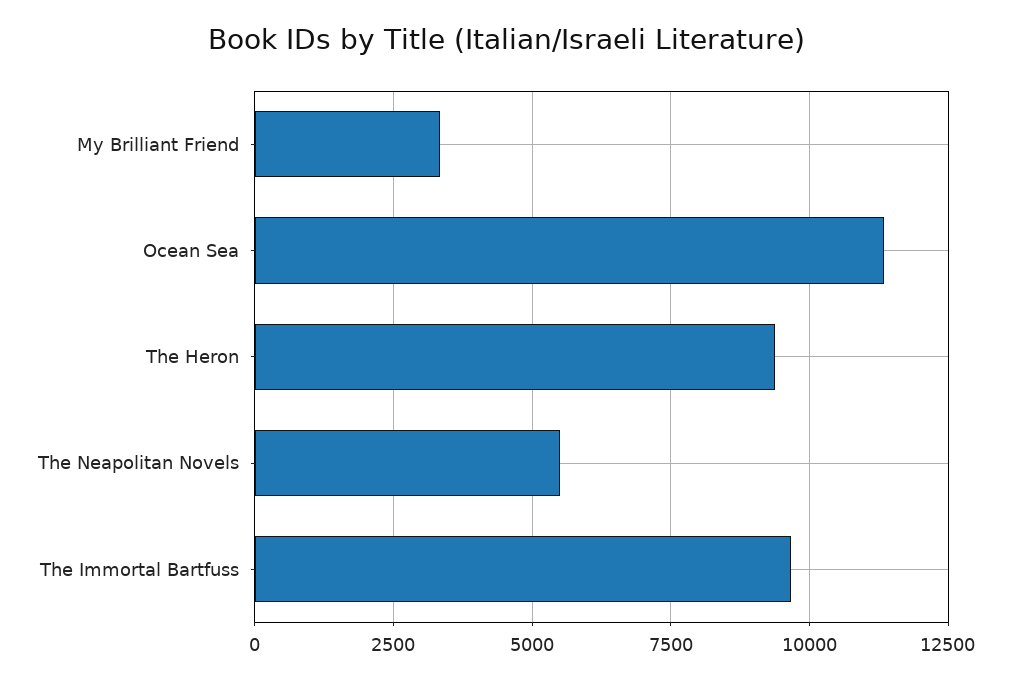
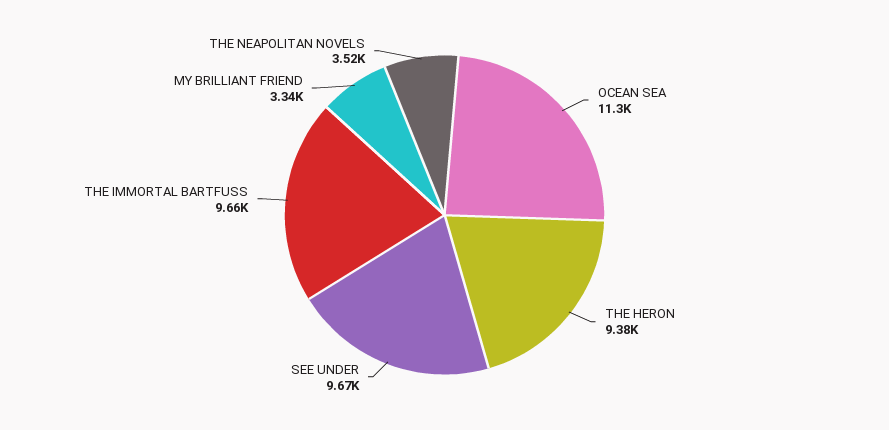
  {
    "My Brilliant Friend": 3340,
    "Ocean Sea": 11300,
    "The Heron": 9380,
-   "The Neapolitan Novels": 5500,
+   "The Neapolitan Novels": 3520,
-   "The Immortal Bartfuss": 9660
+   "The Immortal Bartfuss": 9660,
+   "SEE UNDER": 9670
  }

